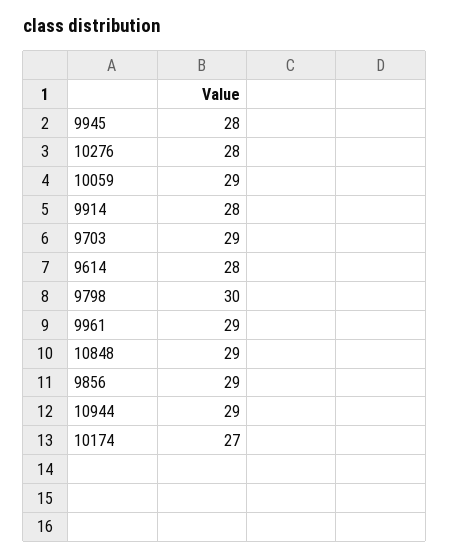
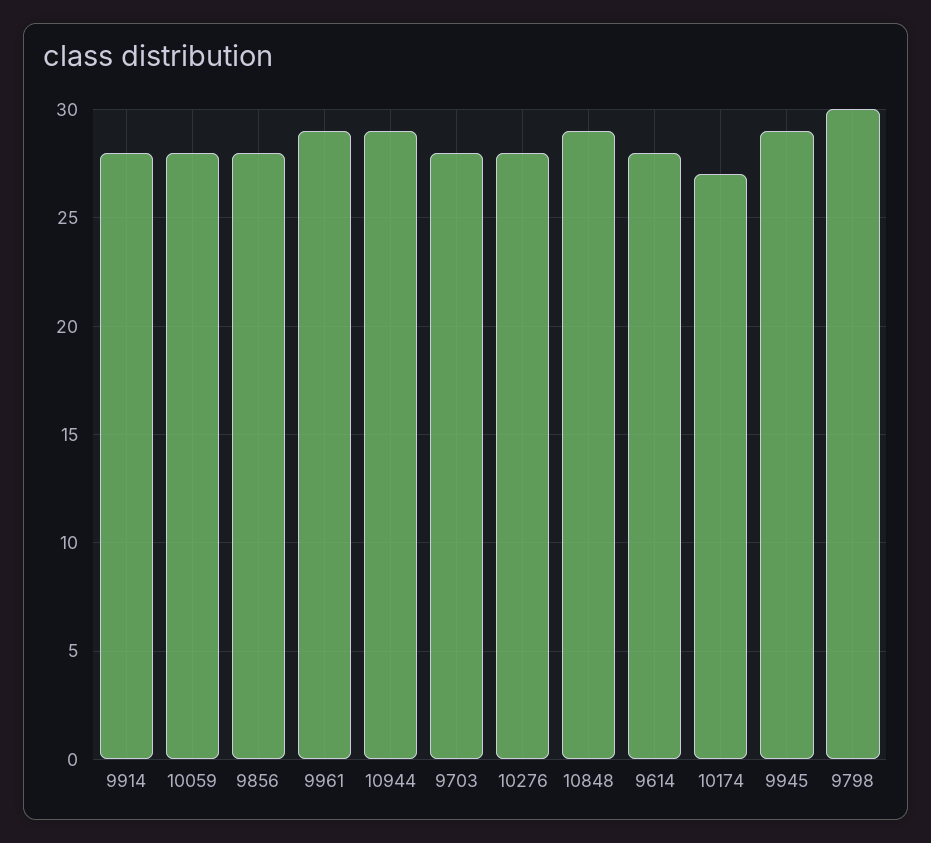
  {
-   "9945": 28,
+   "9945": 29,
    "10276": 28,
-   "10059": 29,
+   "10059": 28,
    "9914": 28,
-   "9703": 29,
+   "9703": 28,
    "9614": 28,
    "9798": 30,
    "9961": 29,
    "10848": 29,
-   "9856": 29,
+   "9856": 28,
    "10944": 29,
    "10174": 27
  }

